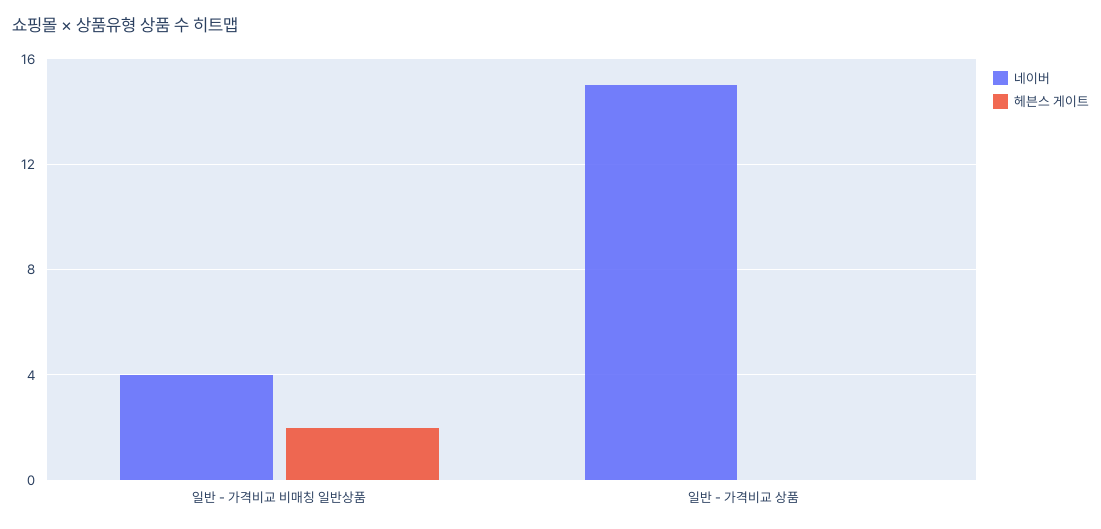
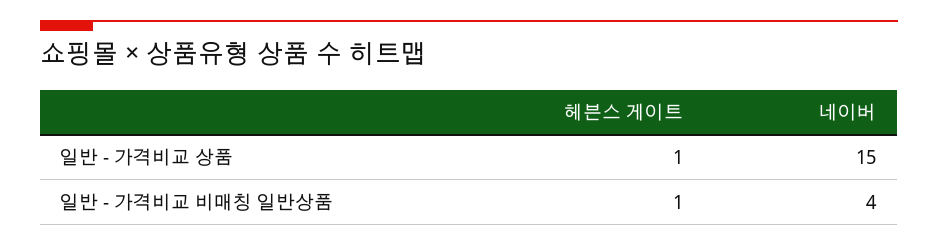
  {
    "네이버": {
      "일반 - 가격비교 비매칭 일반상품": 4,
      "일반 - 가격비교 상품": 15
    },
    "헤븐스 게이트": {
-     "일반 - 가격비교 비매칭 일반상품": 2,
+     "일반 - 가격비교 비매칭 일반상품": 1,
-     "일반 - 가격비교 상품": 0
+     "일반 - 가격비교 상품": 1
    }
  }

